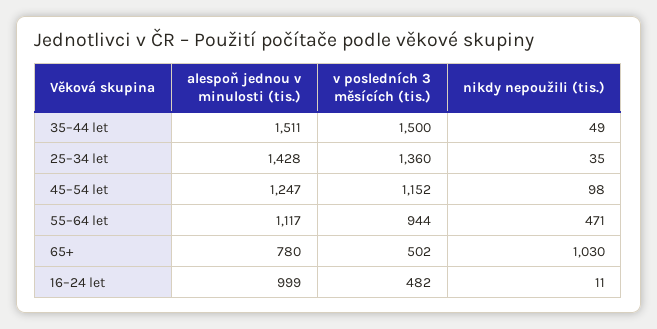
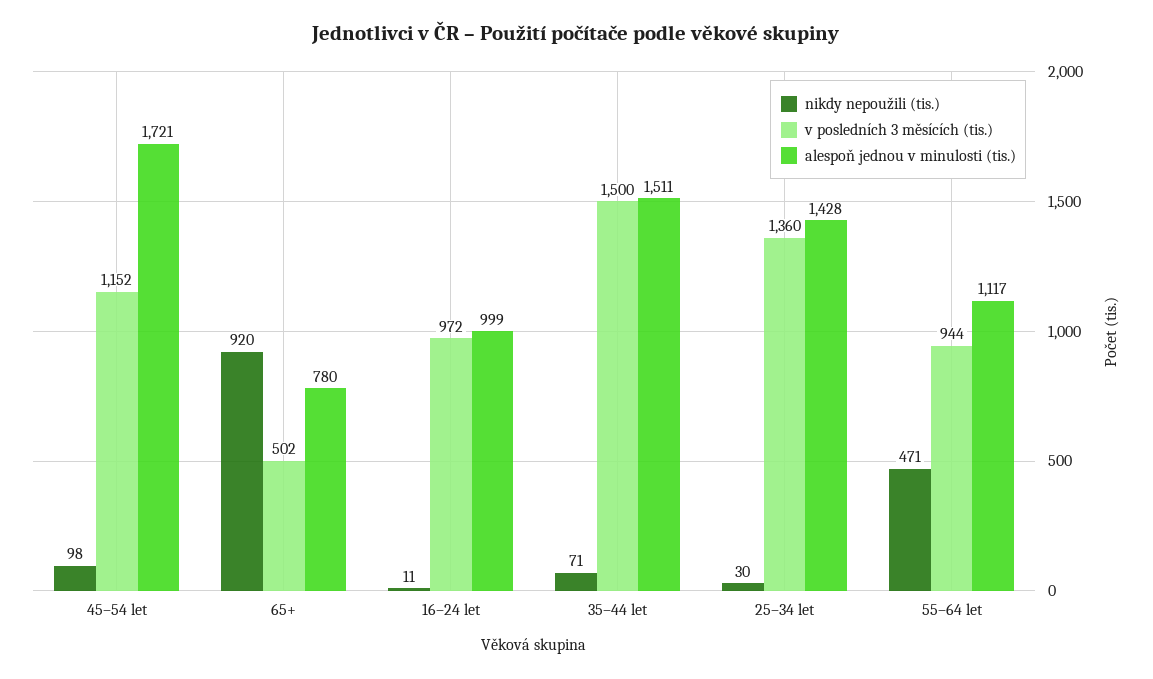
  {
    "alespoň jednou v minulosti (tis.)": {
      "35–44 let": 1511,
      "25–34 let": 1428,
-     "45–54 let": 1247,
+     "45–54 let": 1721,
      "55–64 let": 1117,
      "65+": 780,
      "16–24 let": 999
    },
    "v posledních 3 měsících (tis.)": {
      "35–44 let": 1500,
      "25–34 let": 1360,
      "45–54 let": 1152,
      "55–64 let": 944,
      "65+": 502,
-     "16–24 let": 482
+     "16–24 let": 972
    },
    "nikdy nepoužili (tis.)": {
-     "35–44 let": 49,
+     "35–44 let": 71,
-     "25–34 let": 35,
+     "25–34 let": 30,
      "45–54 let": 98,
      "55–64 let": 471,
-     "65+": 1030,
+     "65+": 920,
      "16–24 let": 11
    }
  }

